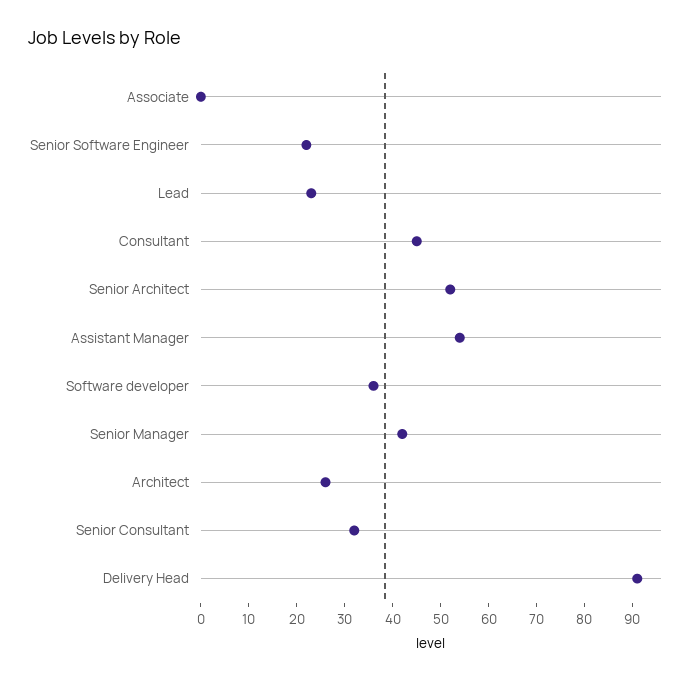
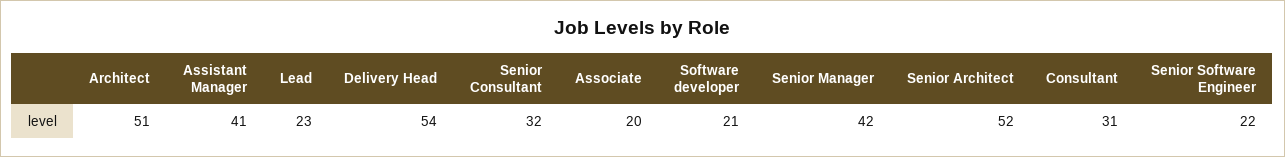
  {
-   "Associate": 0,
+   "Associate": 20,
    "Senior Software Engineer": 22,
    "Lead": 23,
-   "Consultant": 45,
+   "Consultant": 31,
    "Senior Architect": 52,
-   "Assistant Manager": 55,
+   "Assistant Manager": 41,
-   "Software developer": 35,
+   "Software developer": 21,
    "Senior Manager": 42,
-   "Architect": 25,
+   "Architect": 51,
    "Senior Consultant": 32,
-   "Delivery Head": 90
+   "Delivery Head": 54
  }

